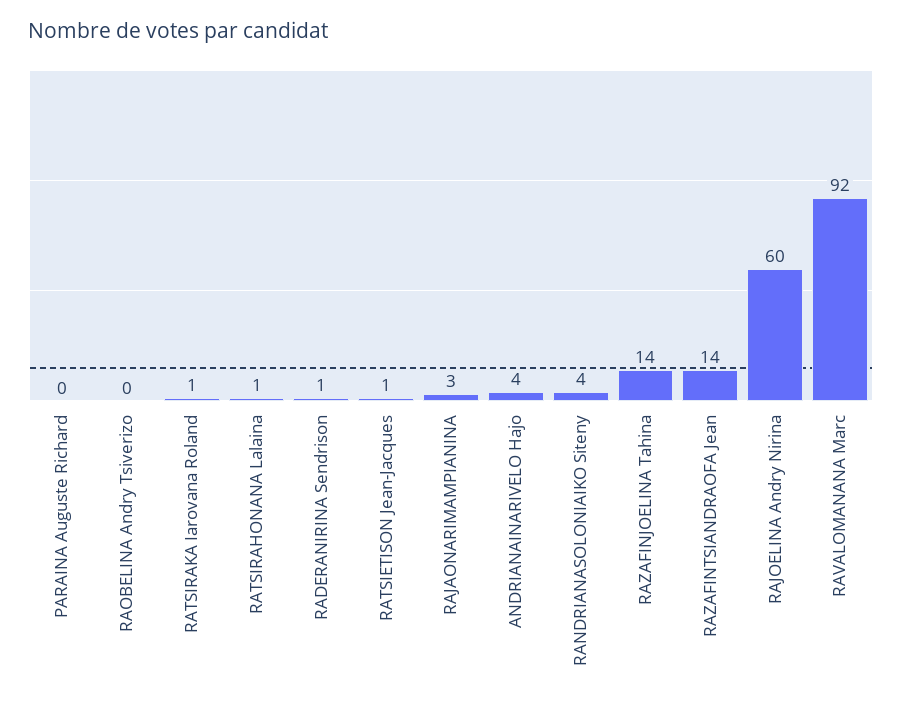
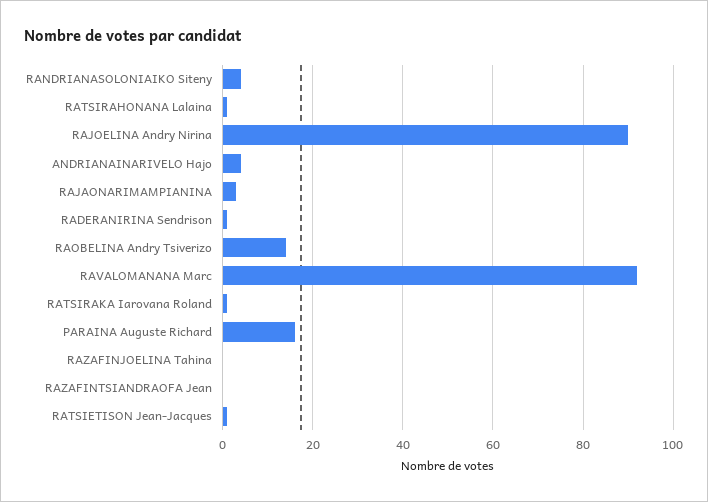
  {
-   "PARAINA Auguste Richard": 0,
+   "PARAINA Auguste Richard": 15,
-   "RAOBELINA Andry Tsiverizo": 0,
+   "RAOBELINA Andry Tsiverizo": 15,
    "RATSIRAKA Iarovana Roland": 1,
    "RATSIRAHONANA Lalaina": 1,
    "RADERANIRINA Sendrison": 1,
    "RATSIETISON Jean-Jacques": 1,
    "RAJAONARIMAMPIANINA": 3,
    "ANDRIANAINARIVELO Hajo": 4,
    "RANDRIANASOLONIAIKO Siteny": 4,
-   "RAZAFINJOELINA Tahina": 14,
+   "RAZAFINJOELINA Tahina": 0,
-   "RAZAFINTSIANDRAOFA Jean": 14,
+   "RAZAFINTSIANDRAOFA Jean": 0,
-   "RAJOELINA Andry Nirina": 60,
+   "RAJOELINA Andry Nirina": 90,
    "RAVALOMANANA Marc": 92
  }

